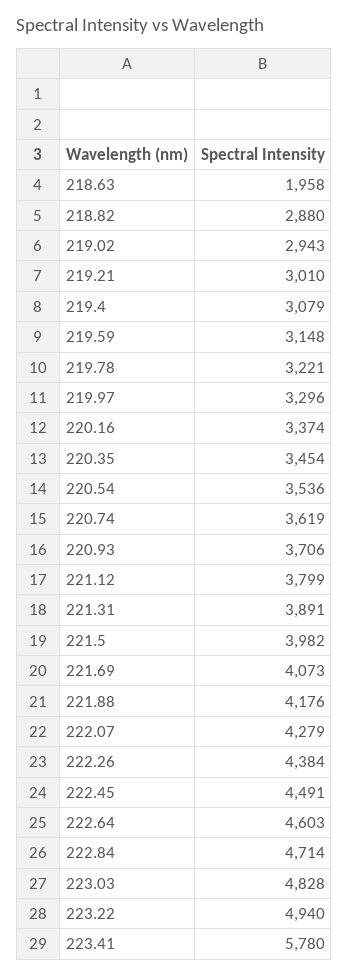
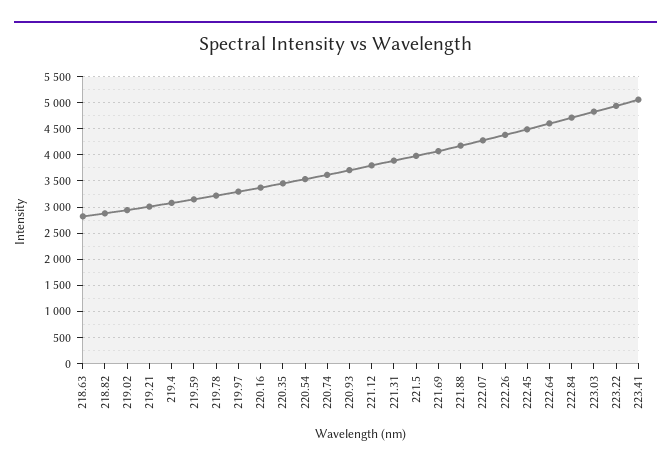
  {
-   "218.63": 1958,
+   "218.63": 2750,
    "218.82": 2880,
    "219.02": 2943,
    "219.21": 3010,
    "219.4": 3079,
    "219.59": 3148,
    "219.78": 3221,
    "219.97": 3296,
    "220.16": 3374,
    "220.35": 3454,
    "220.54": 3536,
    "220.74": 3619,
    "220.93": 3706,
    "221.12": 3799,
    "221.31": 3891,
    "221.5": 3982,
    "221.69": 4073,
    "221.88": 4176,
    "222.07": 4279,
    "222.26": 4384,
    "222.45": 4491,
    "222.64": 4603,
    "222.84": 4714,
    "223.03": 4828,
    "223.22": 4940,
-   "223.41": 5780
+   "223.41": 5000
  }

